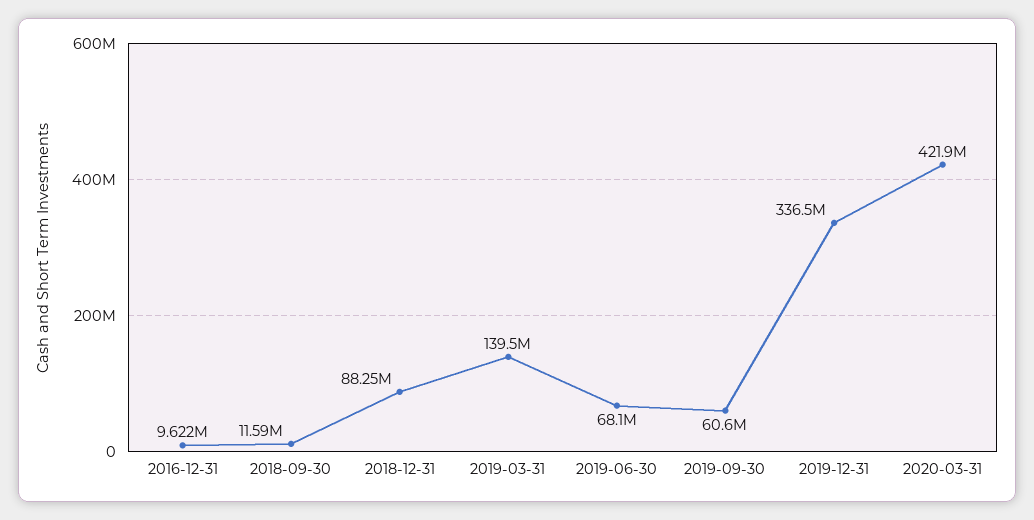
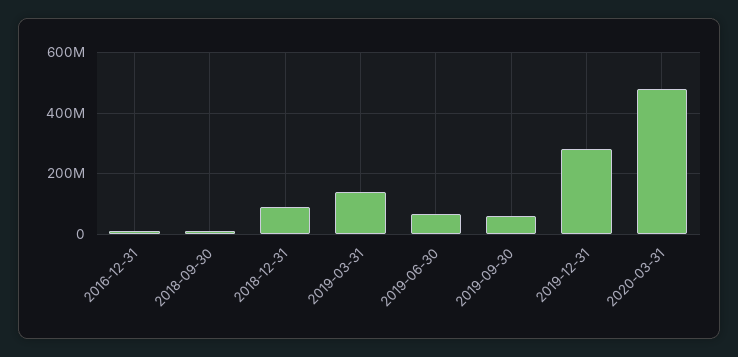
  {
    "2016-12-31": 9622000,
    "2018-09-30": 11590000,
    "2018-12-31": 88250000,
    "2019-03-31": 139500000,
    "2019-06-30": 68100000,
    "2019-09-30": 60600000,
-   "2019-12-31": 336500000,
+   "2019-12-31": 280000000,
-   "2020-03-31": 421900000
+   "2020-03-31": 480000000
  }

